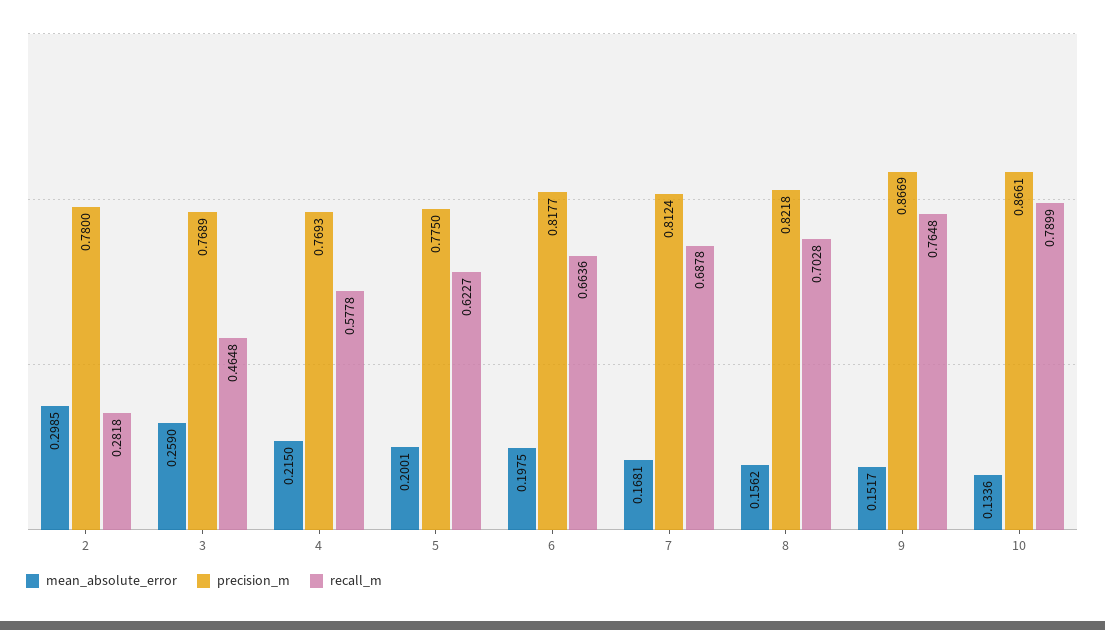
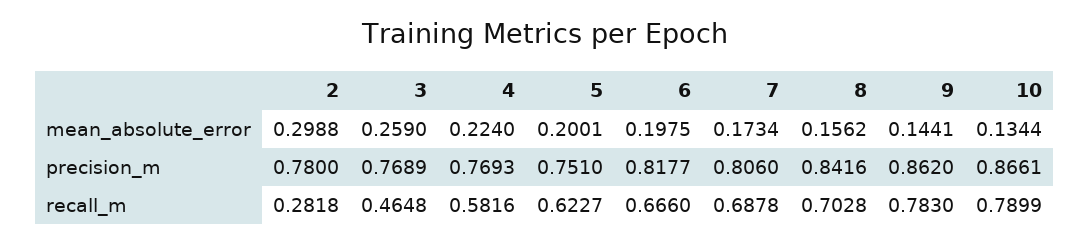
  {
    "mean_absolute_error": {
-     "2": 0.2985,
+     "2": 0.2988,
      "3": 0.259,
-     "4": 0.215,
+     "4": 0.224,
      "5": 0.2001,
      "6": 0.1975,
-     "7": 0.1681,
+     "7": 0.1734,
      "8": 0.1562,
-     "9": 0.1517,
+     "9": 0.1441,
-     "10": 0.1336
+     "10": 0.1344
    },
    "precision_m": {
      "2": 0.78,
      "3": 0.7689,
      "4": 0.7693,
-     "5": 0.775,
+     "5": 0.751,
      "6": 0.8177,
-     "7": 0.8124,
+     "7": 0.806,
-     "8": 0.8218,
+     "8": 0.8416,
-     "9": 0.8669,
+     "9": 0.862,
      "10": 0.8661
    },
    "recall_m": {
      "2": 0.2818,
      "3": 0.4648,
-     "4": 0.5778,
+     "4": 0.5816,
      "5": 0.6227,
-     "6": 0.6636,
+     "6": 0.666,
      "7": 0.6878,
      "8": 0.7028,
-     "9": 0.7648,
+     "9": 0.783,
      "10": 0.7899
    }
  }

